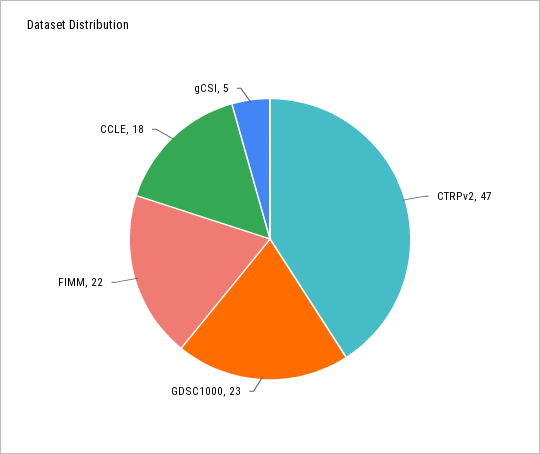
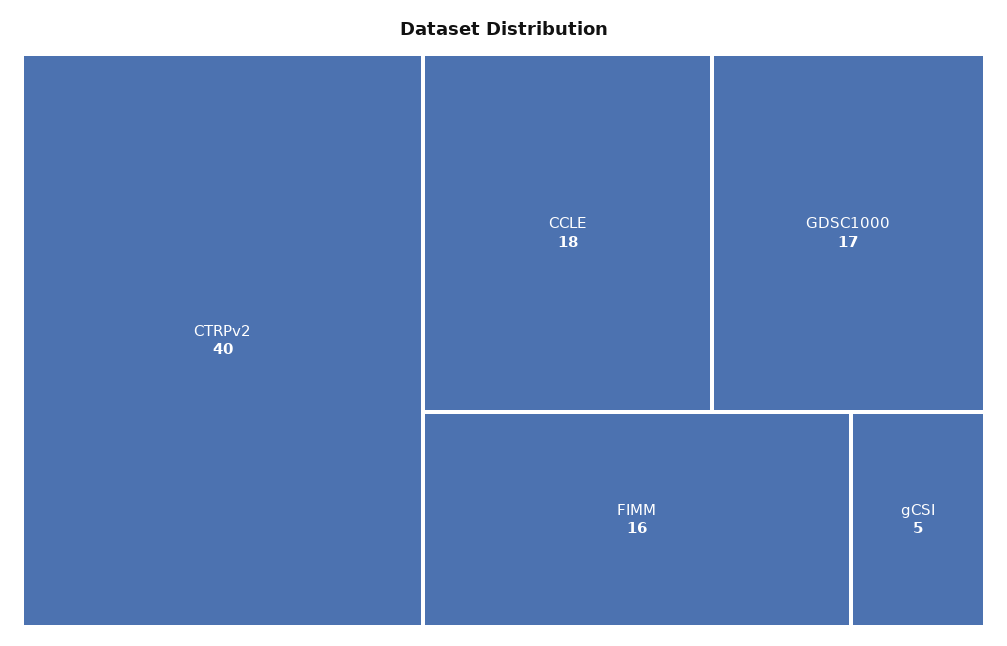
  {
-   "CTRPv2": 47,
+   "CTRPv2": 40,
-   "GDSC1000": 23,
+   "GDSC1000": 17,
-   "FIMM": 22,
+   "FIMM": 16,
    "CCLE": 18,
    "gCSI": 5
  }

